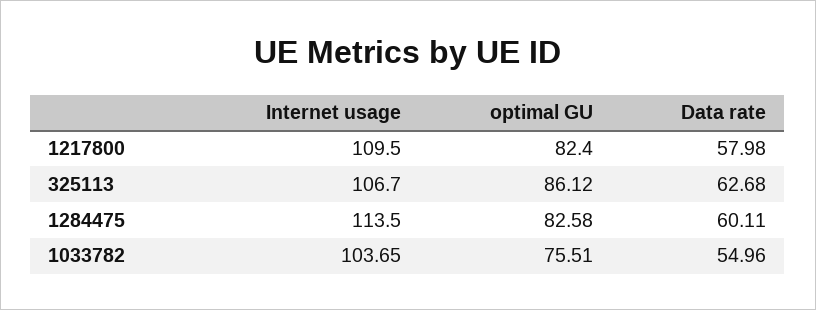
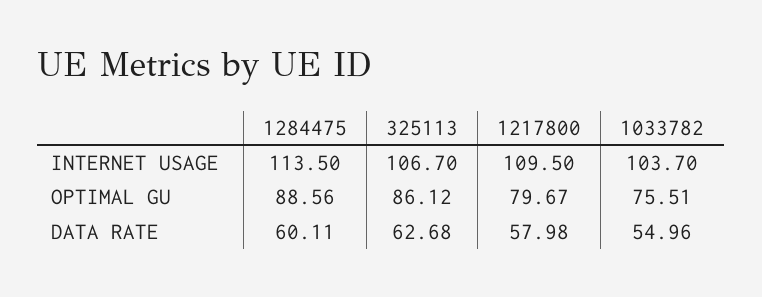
  {
    "Internet usage": {
      "1217800": 109.5,
      "325113": 106.7,
      "1284475": 113.5,
-     "1033782": 103.65
+     "1033782": 103.7
    },
    "optimal GU": {
-     "1217800": 82.4,
+     "1217800": 79.67,
      "325113": 86.12,
-     "1284475": 82.58,
+     "1284475": 88.56,
      "1033782": 75.51
    },
    "Data rate": {
      "1217800": 57.98,
      "325113": 62.68,
      "1284475": 60.11,
      "1033782": 54.96
    }
  }

